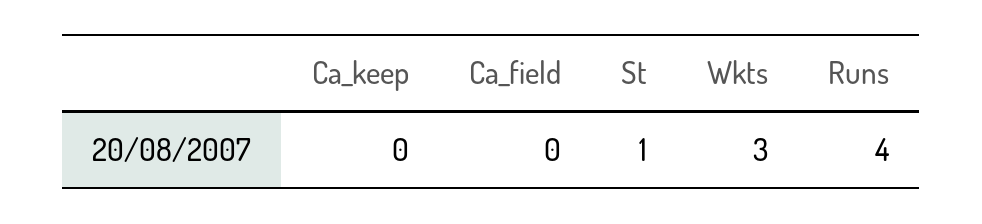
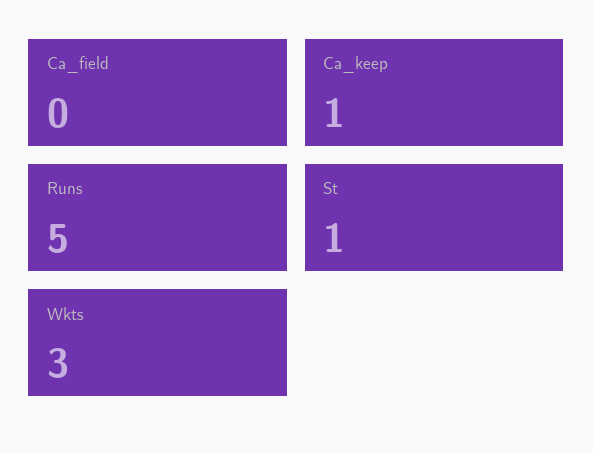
  {
-   "Ca_keep": 0,
+   "Ca_keep": 1,
    "Ca_field": 0,
    "St": 1,
    "Wkts": 3,
-   "Runs": 4
+   "Runs": 5
  }

